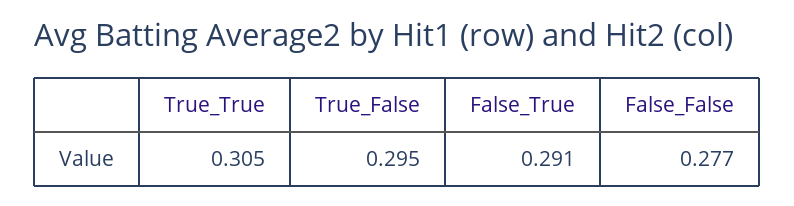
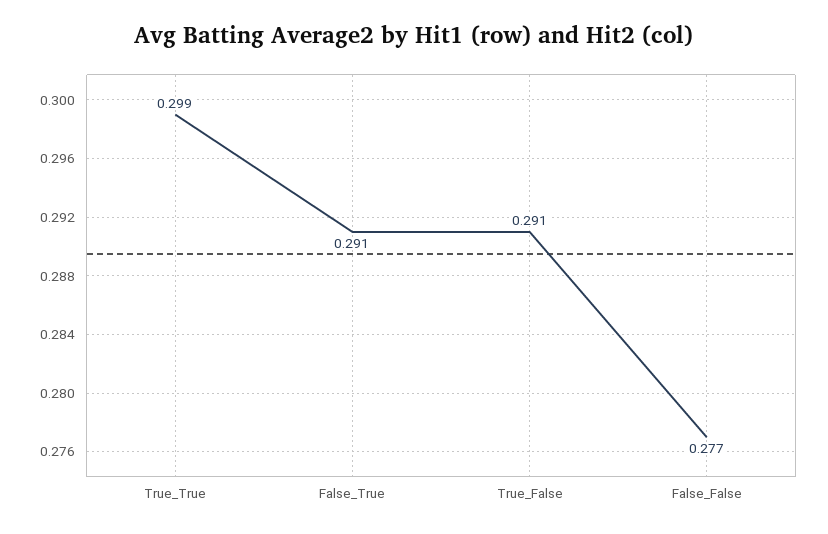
  {
-   "True_True": 0.305,
+   "True_True": 0.299,
-   "True_False": 0.295,
+   "True_False": 0.291,
    "False_True": 0.291,
    "False_False": 0.277
  }

